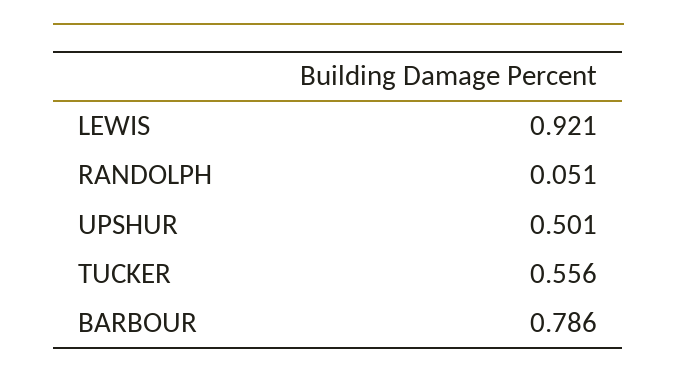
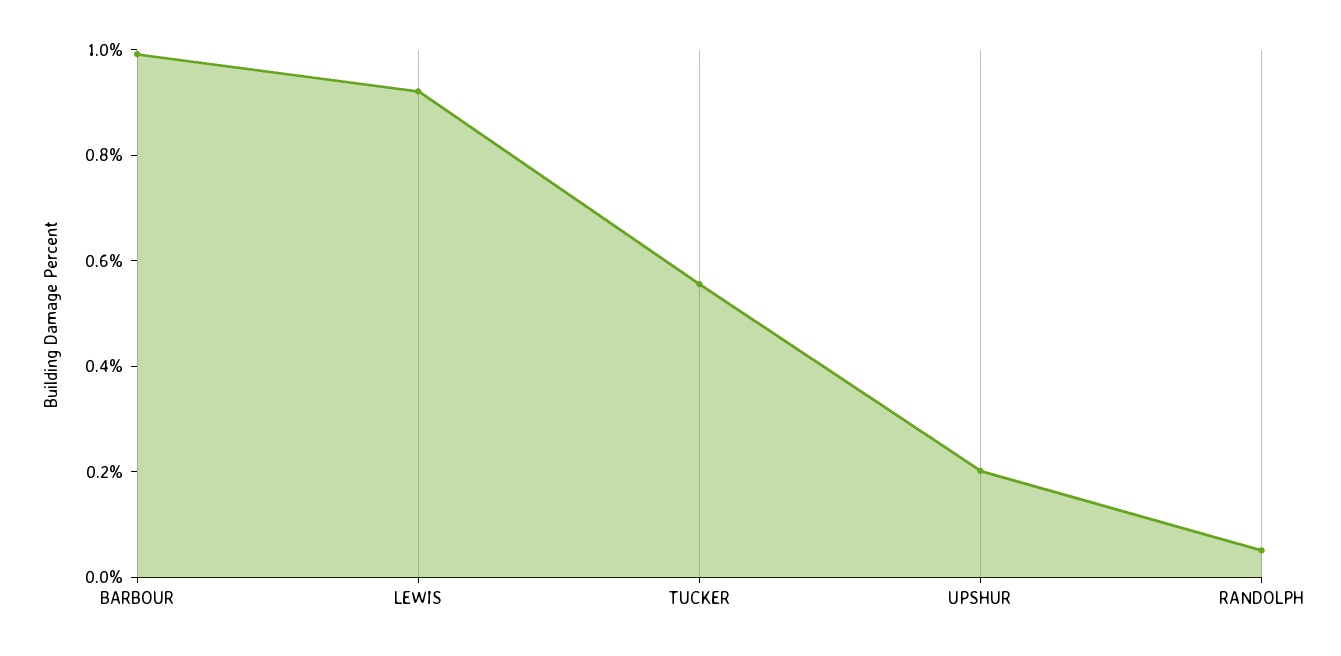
  {
    "LEWIS": 0.921,
    "RANDOLPH": 0.051,
-   "UPSHUR": 0.501,
+   "UPSHUR": 0.2,
    "TUCKER": 0.556,
-   "BARBOUR": 0.786
+   "BARBOUR": 1
  }

